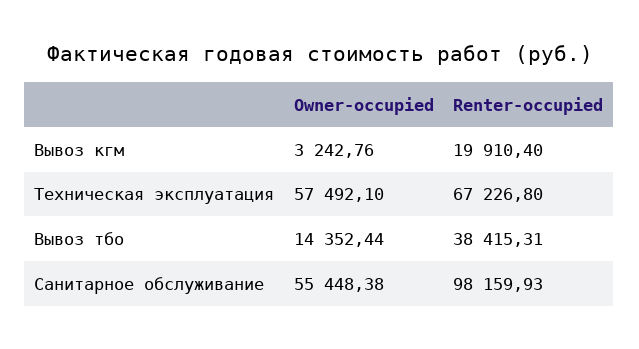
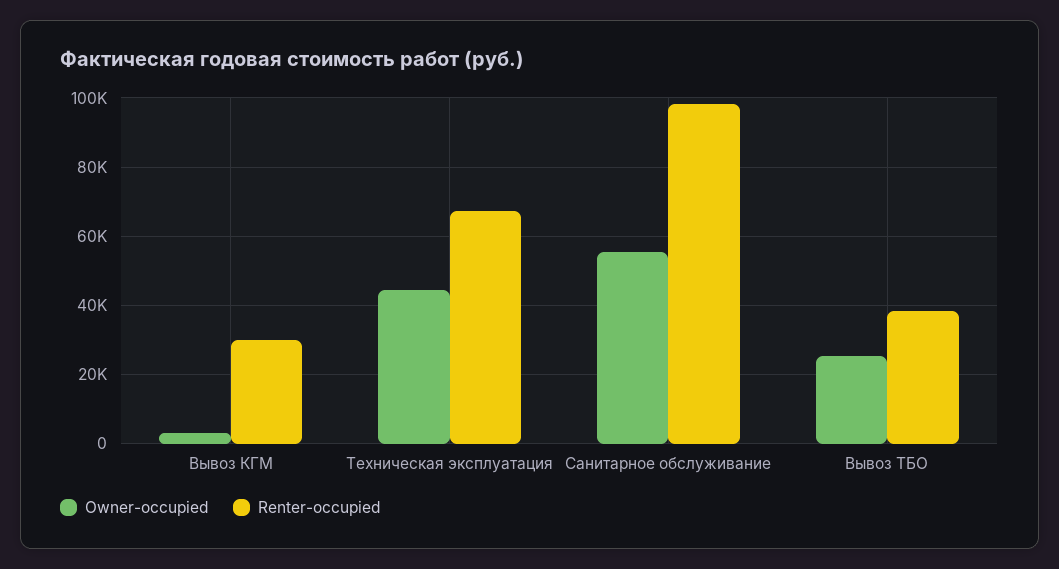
  {
    "Owner-occupied": {
      "Вывоз кгм": 3242.76,
-     "Техническая эксплуатация": 57492.1,
+     "Техническая эксплуатация": 44000,
-     "Вывоз тбо": 14352.44,
+     "Вывоз тбо": 26000,
      "Санитарное обслуживание": 55448.38
    },
    "Renter-occupied": {
-     "Вывоз кгм": 19910.4,
+     "Вывоз кгм": 30000,
      "Техническая эксплуатация": 67226.8,
      "Вывоз тбо": 38415.31,
      "Санитарное обслуживание": 98159.93
    }
  }

